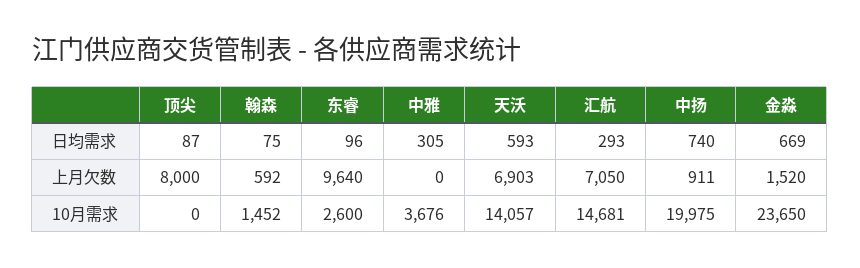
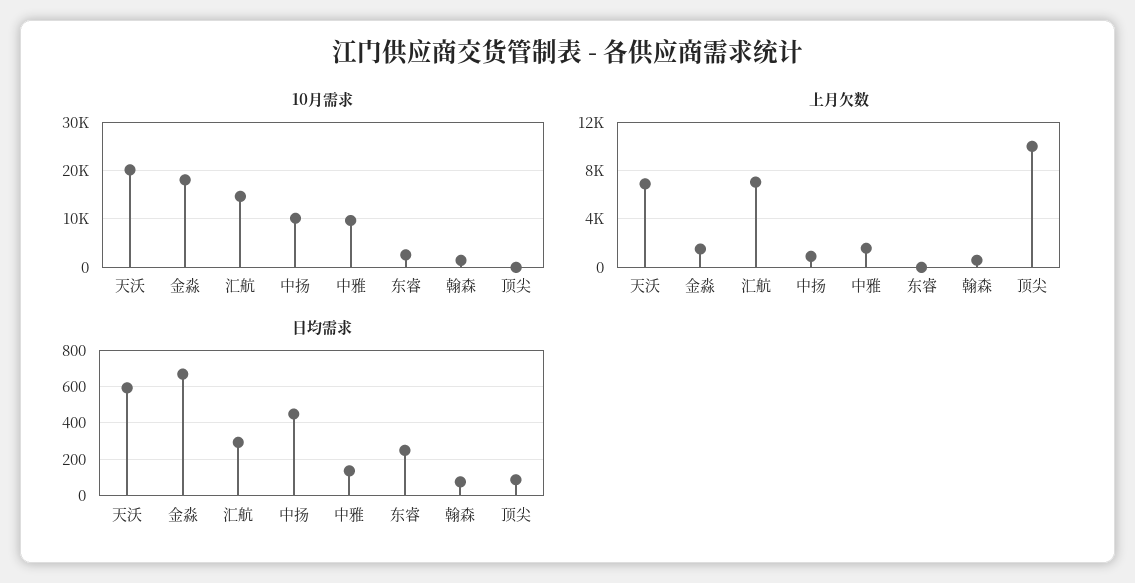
  {
    "日均需求": {
      "顶尖": 87,
      "翰森": 75,
-     "东睿": 96,
+     "东睿": 250,
-     "中雅": 305,
+     "中雅": 150,
      "天沃": 593,
      "汇航": 293,
-     "中扬": 740,
+     "中扬": 450,
      "金淼": 669
    },
    "上月欠数": {
-     "顶尖": 8000,
+     "顶尖": 10000,
      "翰森": 592,
-     "东睿": 9640,
+     "东睿": 0,
-     "中雅": 0,
+     "中雅": 1500,
      "天沃": 6903,
      "汇航": 7050,
      "中扬": 911,
      "金淼": 1520
    },
    "10月需求": {
      "顶尖": 0,
      "翰森": 1452,
      "东睿": 2600,
-     "中雅": 3676,
+     "中雅": 10000,
-     "天沃": 14057,
+     "天沃": 20000,
      "汇航": 14681,
-     "中扬": 19975,
+     "中扬": 10000,
-     "金淼": 23650
+     "金淼": 18000
    }
  }

